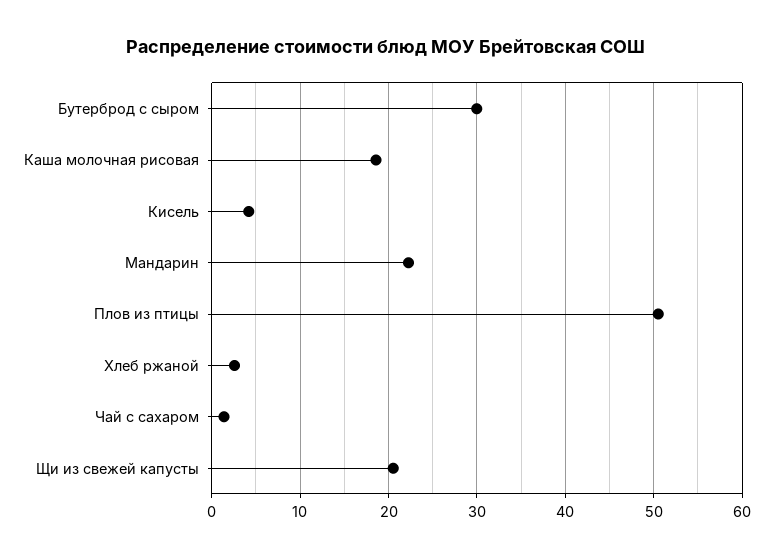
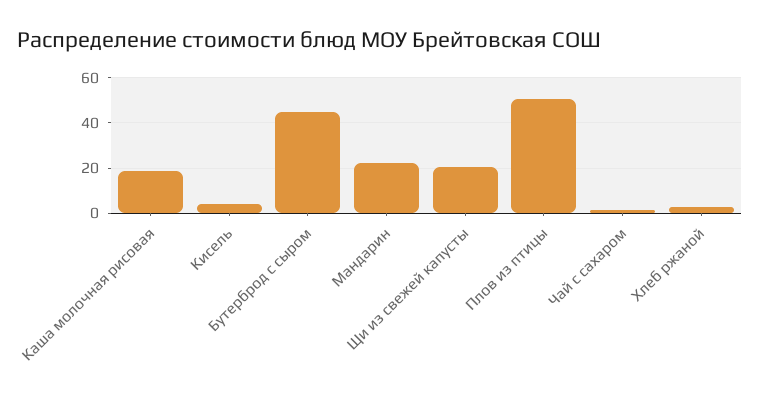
  {
-   "Бутерброд с сыром": 30,
+   "Бутерброд с сыром": 45,
    "Каша молочная рисовая": 19,
    "Кисель": 4,
    "Мандарин": 22,
    "Плов из птицы": 51,
    "Хлеб ржаной": 3,
    "Чай с сахаром": 1,
    "Щи из свежей капусты": 21
  }

